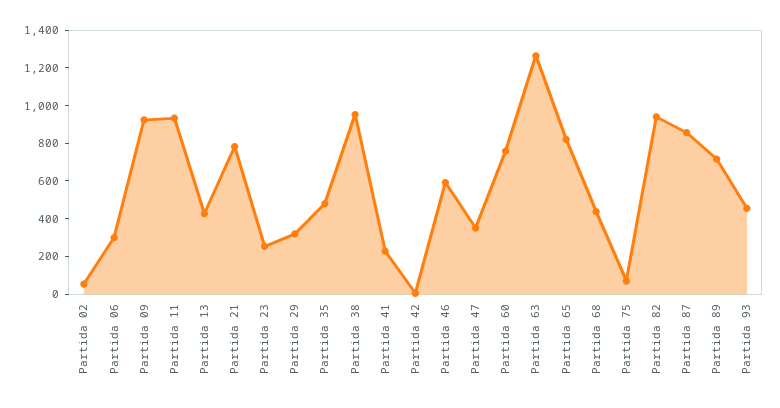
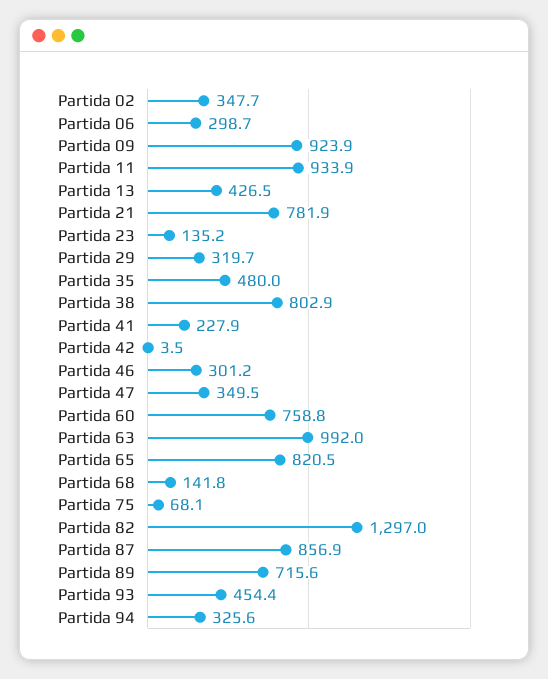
  {
-   "Partida 02": 50,
+   "Partida 02": 347.7,
    "Partida 06": 298.7,
    "Partida 09": 923.9,
    "Partida 11": 933.9,
    "Partida 13": 426.5,
    "Partida 21": 781.9,
-   "Partida 23": 250,
+   "Partida 23": 135.2,
    "Partida 29": 319.7,
    "Partida 35": 480,
-   "Partida 38": 950,
+   "Partida 38": 802.9,
    "Partida 41": 227.9,
    "Partida 42": 3.5,
-   "Partida 46": 600,
+   "Partida 46": 301.2,
    "Partida 47": 349.5,
    "Partida 60": 758.8,
-   "Partida 63": 1250,
+   "Partida 63": 992,
    "Partida 65": 820.5,
-   "Partida 68": 450,
+   "Partida 68": 141.8,
    "Partida 75": 68.1,
-   "Partida 82": 950,
+   "Partida 82": 1297,
    "Partida 87": 856.9,
    "Partida 89": 715.6,
-   "Partida 93": 454.4
+   "Partida 93": 454.4,
+   "Partida 94": 325.6
  }

